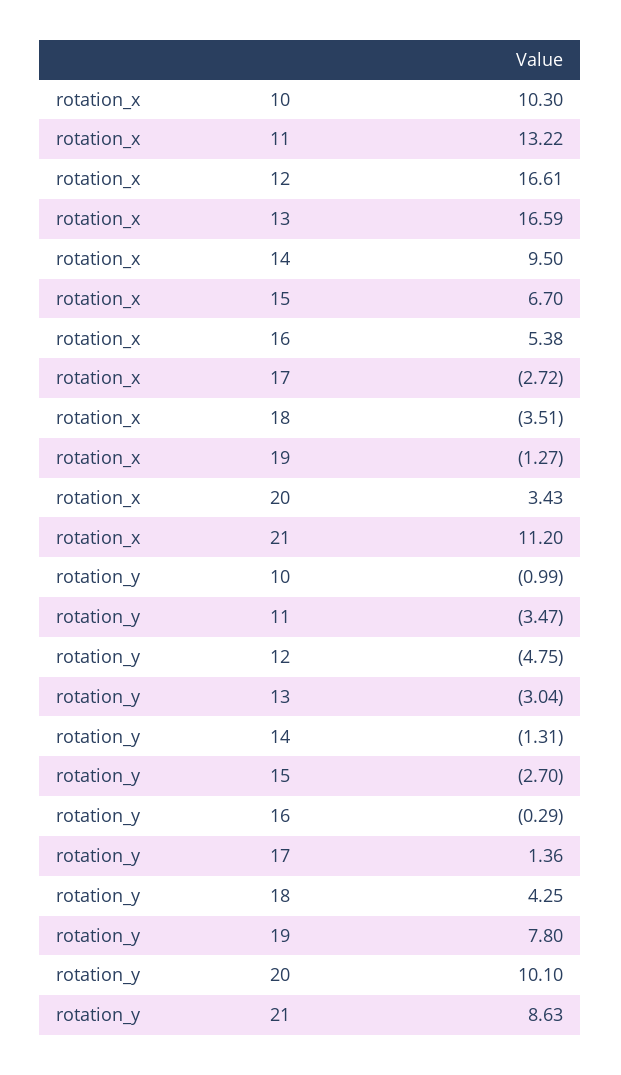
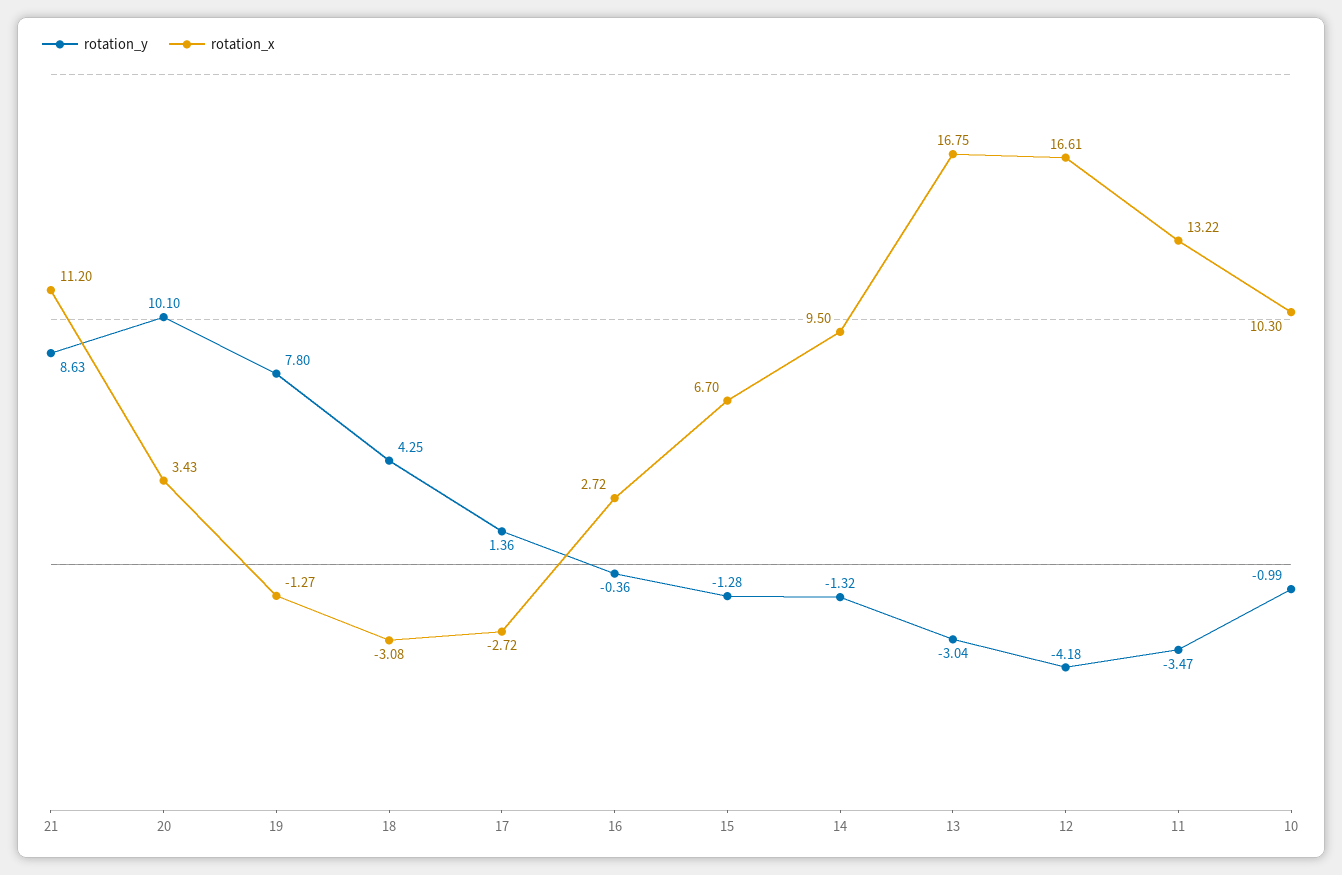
  {
    "rotation_x": {
      "10": 10.3,
      "11": 13.22,
      "12": 16.61,
-     "13": 16.59,
+     "13": 16.75,
      "14": 9.5,
      "15": 6.7,
-     "16": 5.38,
+     "16": 2.72,
      "17": -2.72,
-     "18": -3.51,
+     "18": -3.08,
      "19": -1.27,
      "20": 3.43,
      "21": 11.2
    },
    "rotation_y": {
      "10": -0.99,
      "11": -3.47,
-     "12": -4.75,
+     "12": -4.18,
      "13": -3.04,
-     "14": -1.31,
+     "14": -1.32,
-     "15": -2.7,
+     "15": -1.28,
-     "16": -0.29,
+     "16": -0.36,
      "17": 1.36,
      "18": 4.25,
      "19": 7.8,
      "20": 10.1,
      "21": 8.63
    }
  }

